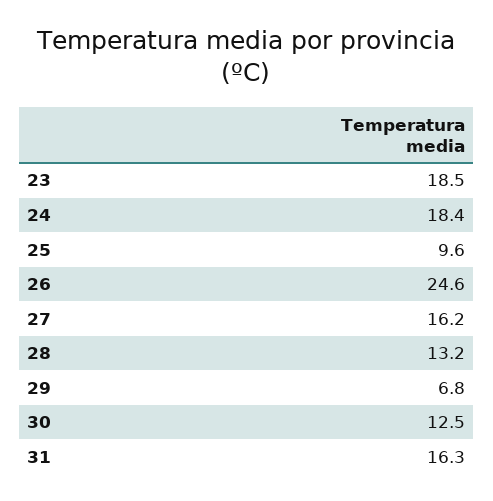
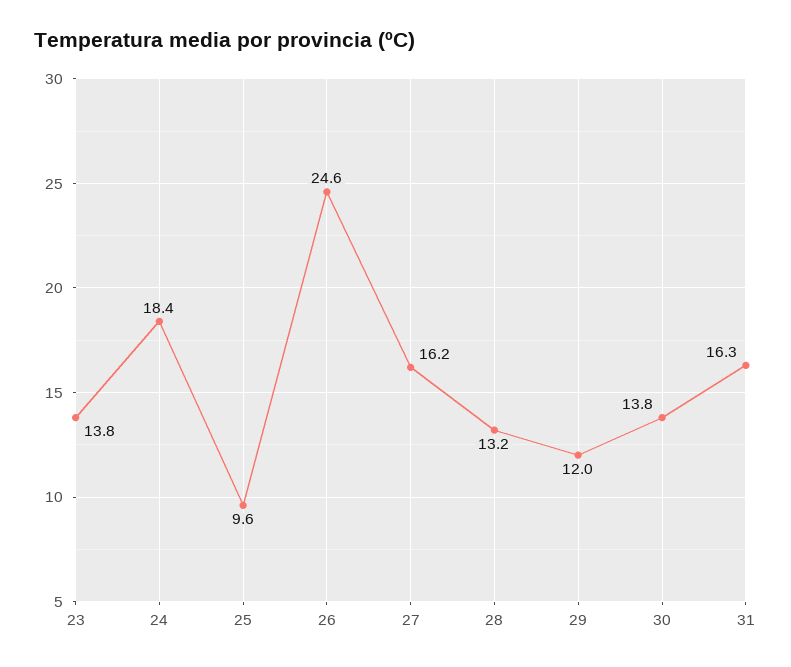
  {
-   "23": 18.5,
+   "23": 13.8,
    "24": 18.4,
    "25": 9.6,
    "26": 24.6,
    "27": 16.2,
    "28": 13.2,
-   "29": 6.8,
+   "29": 12,
-   "30": 12.5,
+   "30": 13.8,
    "31": 16.3
  }

